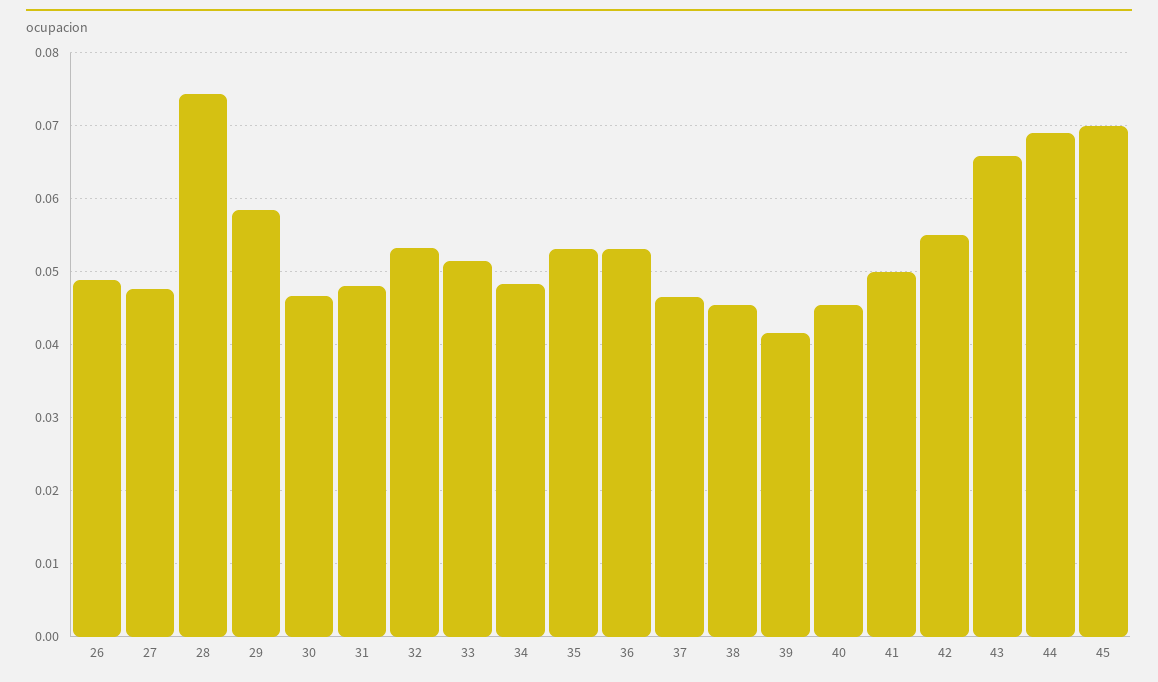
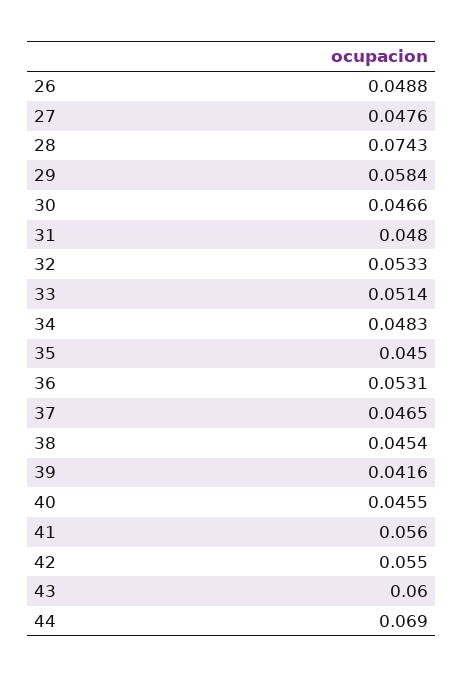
  {
    "26": 0.0488,
    "27": 0.0476,
    "28": 0.0743,
    "29": 0.0584,
    "30": 0.0466,
    "31": 0.048,
    "32": 0.0533,
    "33": 0.0514,
    "34": 0.0483,
-   "35": 0.053,
+   "35": 0.045,
    "36": 0.0531,
    "37": 0.0465,
    "38": 0.0454,
    "39": 0.0416,
    "40": 0.0455,
-   "41": 0.05,
+   "41": 0.056,
    "42": 0.055,
-   "43": 0.066,
+   "43": 0.06,
-   "44": 0.069,
+   "44": 0.069
-   "45": 0.07
  }

